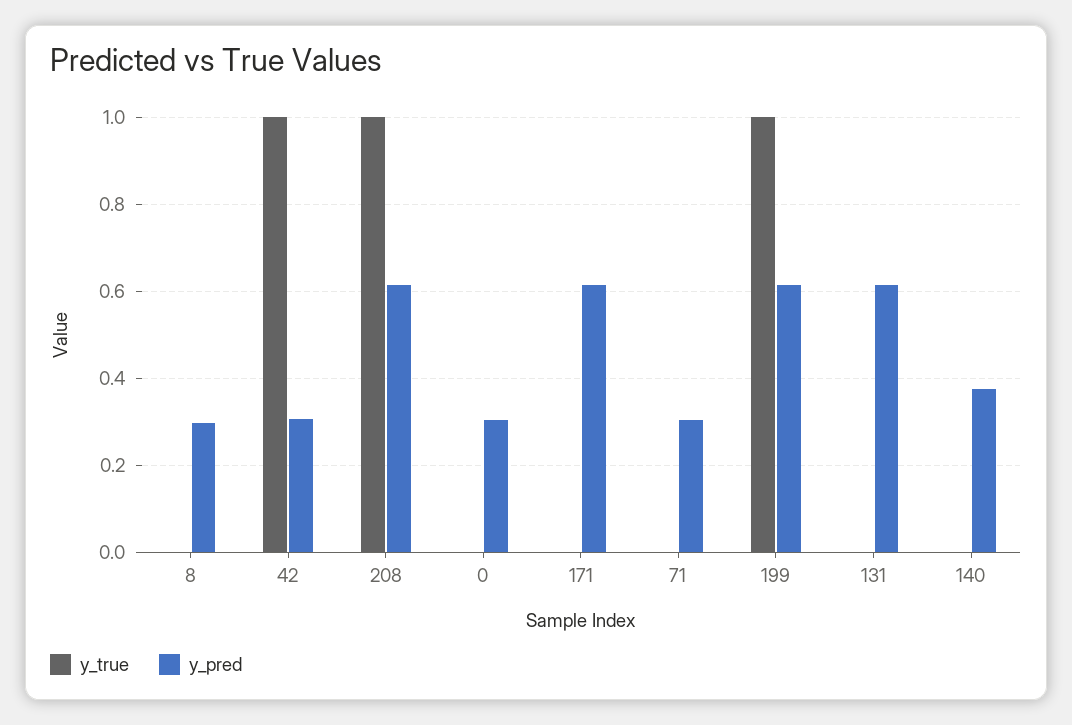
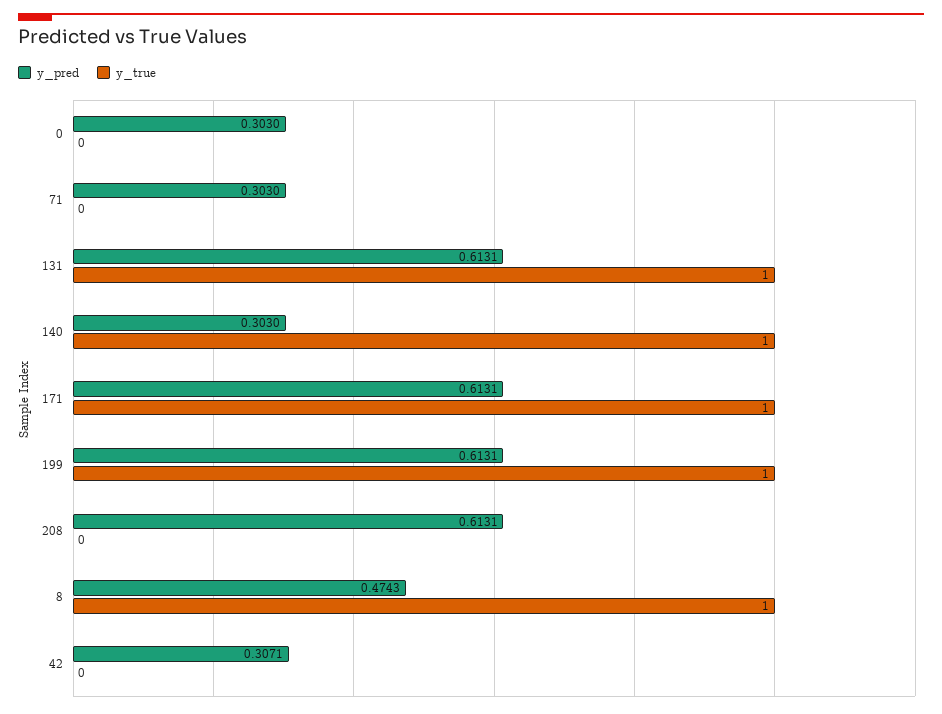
  {
    "y_true": {
-     "8": 0,
+     "8": 1,
-     "42": 1,
+     "42": 0,
-     "208": 1,
+     "208": 0,
      "0": 0,
-     "171": 0,
+     "171": 1,
      "71": 0,
      "199": 1,
-     "131": 0,
+     "131": 1,
-     "140": 0
+     "140": 1
    },
    "y_pred": {
-     "8": 0.3,
+     "8": 0.4743,
      "42": 0.3071,
      "208": 0.6131,
      "0": 0.303,
      "171": 0.6131,
      "71": 0.303,
      "199": 0.6131,
      "131": 0.6131,
-     "140": 0.38
+     "140": 0.303
    }
  }

